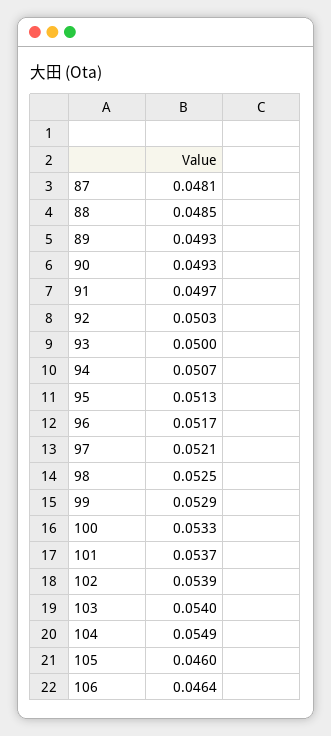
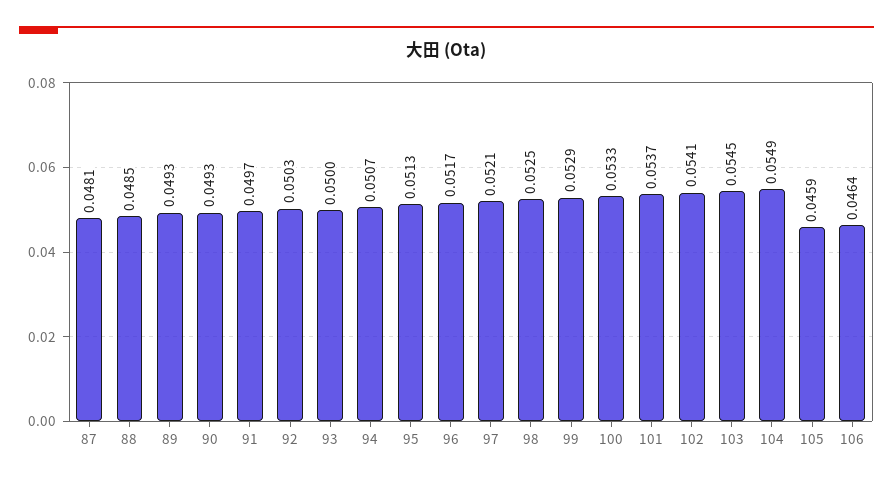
  {
    "87": 0.0481,
    "88": 0.0485,
    "89": 0.0493,
    "90": 0.0493,
    "91": 0.0497,
    "92": 0.0503,
    "93": 0.05,
    "94": 0.0507,
    "95": 0.0513,
    "96": 0.0517,
    "97": 0.0521,
    "98": 0.0525,
    "99": 0.0529,
    "100": 0.0533,
    "101": 0.0537,
-   "102": 0.0539,
+   "102": 0.0541,
-   "103": 0.054,
+   "103": 0.0545,
    "104": 0.0549,
-   "105": 0.046,
+   "105": 0.0459,
    "106": 0.0464
  }

